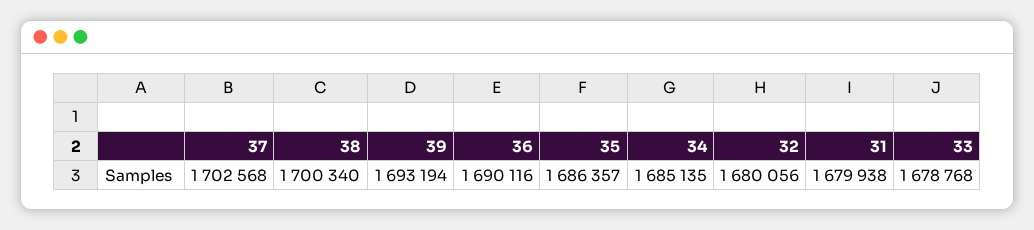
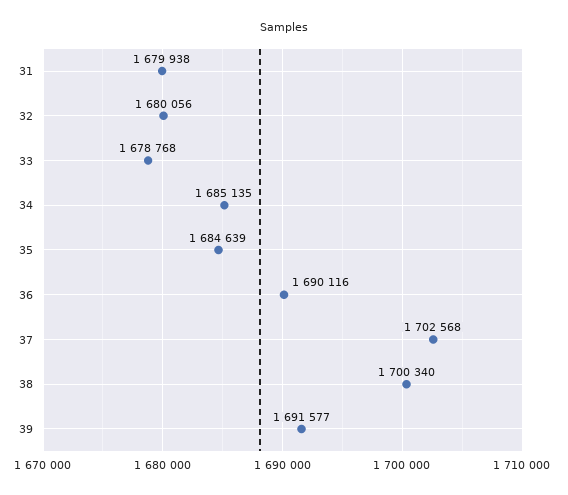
  {
    "37": 1702568,
    "38": 1700340,
-   "39": 1693194,
+   "39": 1691577,
    "36": 1690116,
-   "35": 1686357,
+   "35": 1684639,
    "34": 1685135,
    "32": 1680056,
    "31": 1679938,
    "33": 1678768
  }

